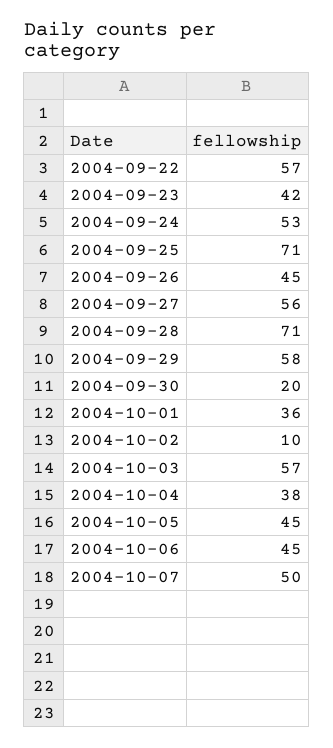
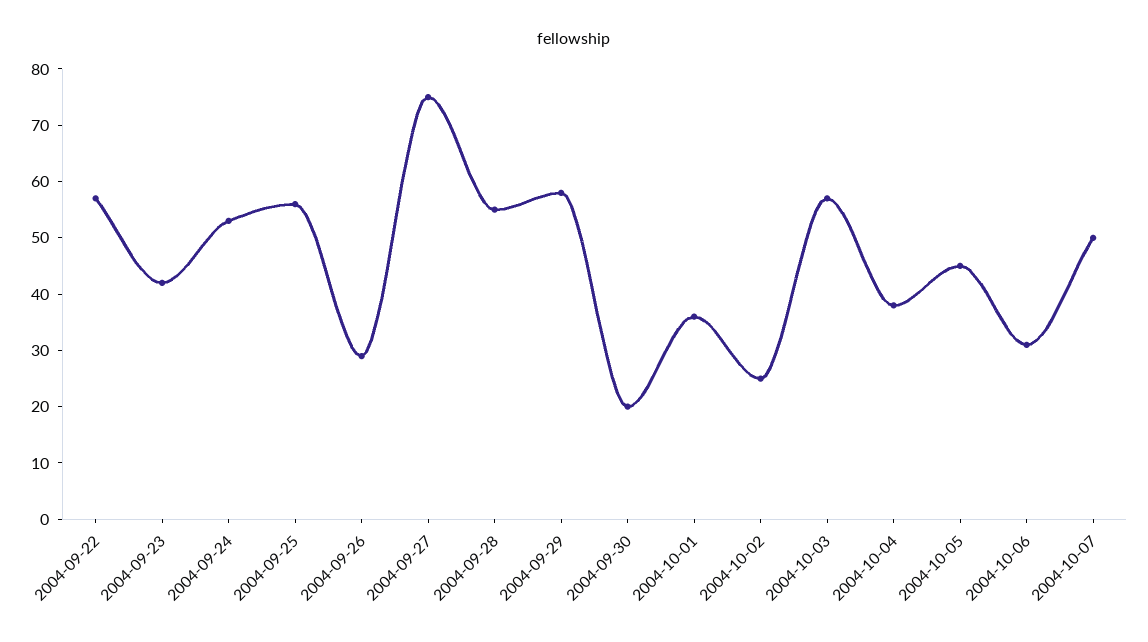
  {
    "2004-09-22": 57,
    "2004-09-23": 42,
    "2004-09-24": 53,
-   "2004-09-25": 71,
+   "2004-09-25": 55,
-   "2004-09-26": 45,
+   "2004-09-26": 30,
-   "2004-09-27": 56,
+   "2004-09-27": 75,
-   "2004-09-28": 71,
+   "2004-09-28": 55,
    "2004-09-29": 58,
    "2004-09-30": 20,
    "2004-10-01": 36,
-   "2004-10-02": 10,
+   "2004-10-02": 25,
    "2004-10-03": 57,
    "2004-10-04": 38,
    "2004-10-05": 45,
-   "2004-10-06": 45,
+   "2004-10-06": 30,
    "2004-10-07": 50
  }

